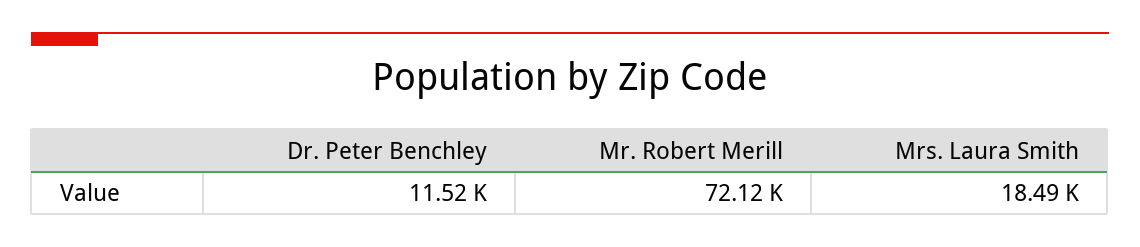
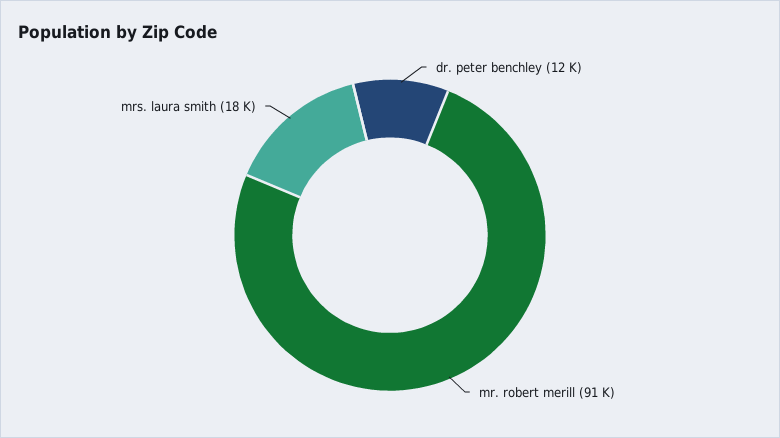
  {
    "Dr. Peter Benchley": 11520,
-   "Mr. Robert Merill": 72120,
+   "Mr. Robert Merill": 91000,
    "Mrs. Laura Smith": 18490
  }

